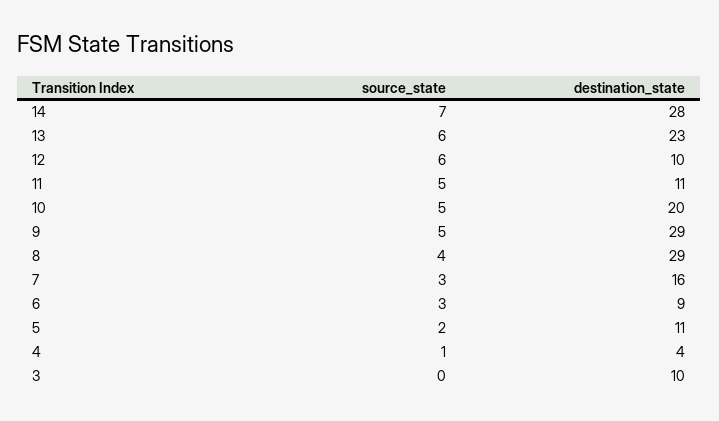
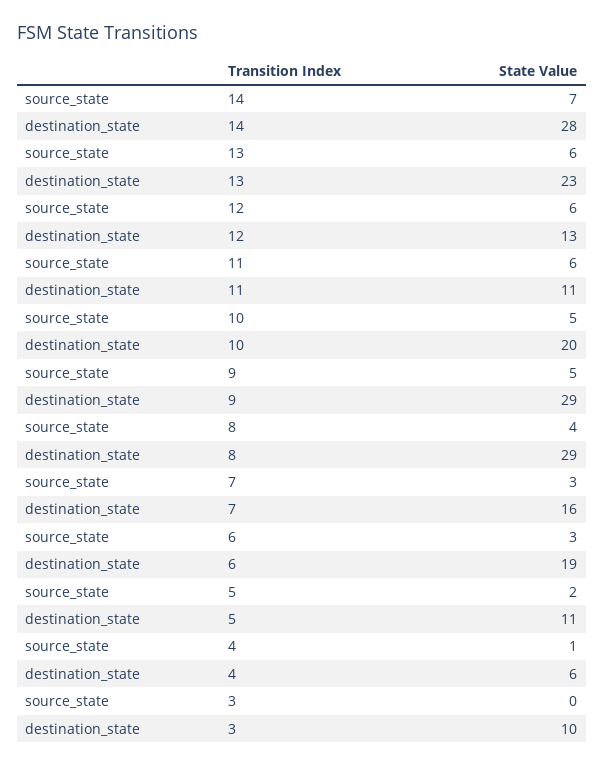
  {
    "source_state": {
      "14": 7,
      "13": 6,
      "12": 6,
-     "11": 5,
+     "11": 6,
      "10": 5,
      "9": 5,
      "8": 4,
      "7": 3,
      "6": 3,
      "5": 2,
      "4": 1,
      "3": 0
    },
    "destination_state": {
      "14": 28,
      "13": 23,
-     "12": 10,
+     "12": 13,
      "11": 11,
      "10": 20,
      "9": 29,
      "8": 29,
      "7": 16,
-     "6": 9,
+     "6": 19,
      "5": 11,
-     "4": 4,
+     "4": 6,
      "3": 10
    }
  }

